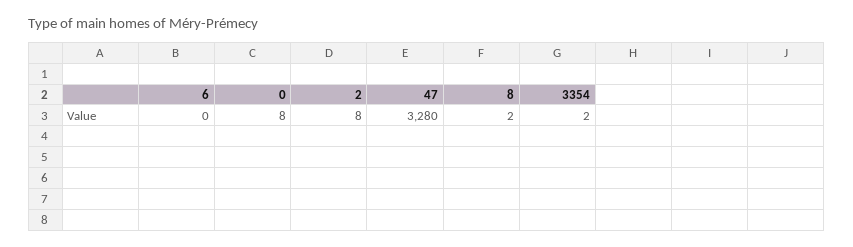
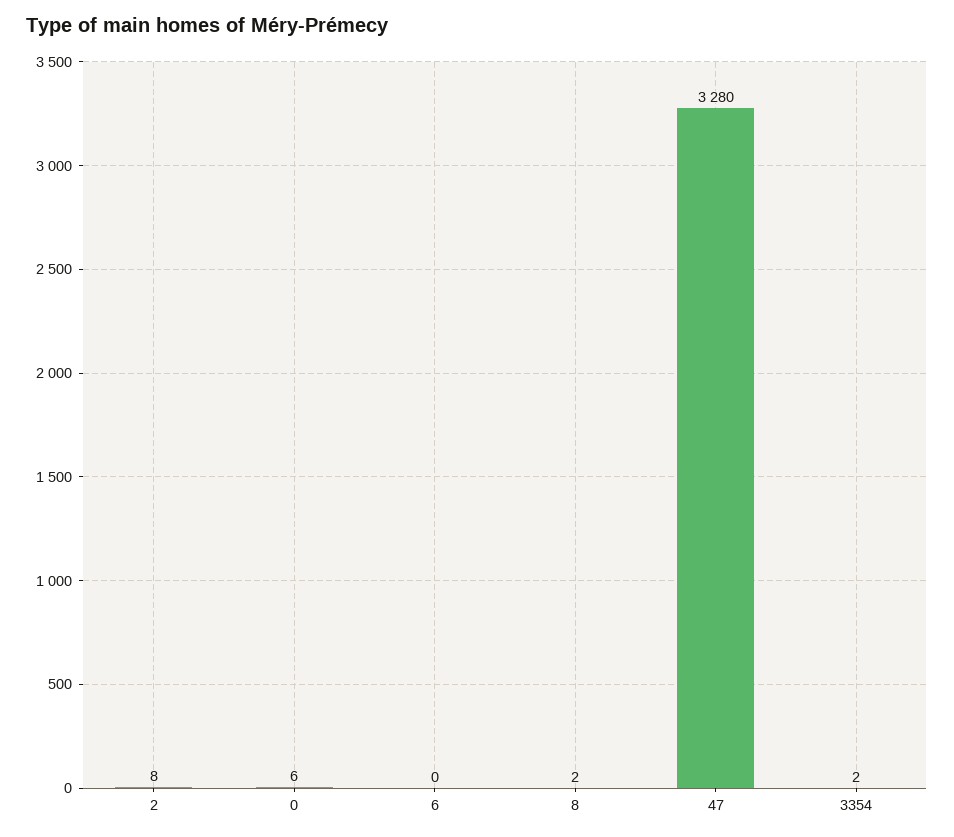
  {
    "6": 0,
-   "0": 8,
+   "0": 6,
    "2": 8,
    "47": 3280,
    "8": 2,
    "3354": 2
  }

